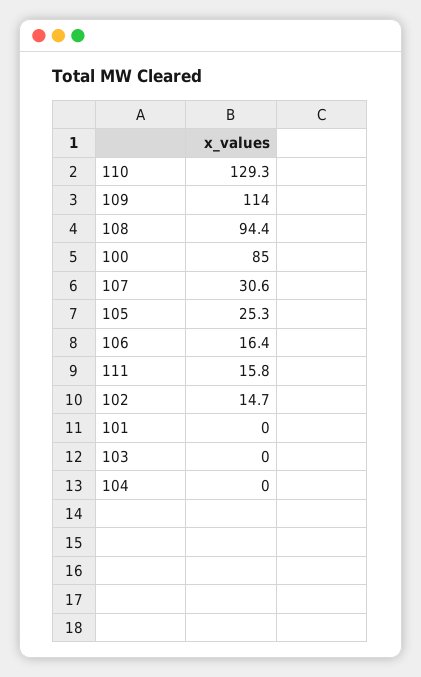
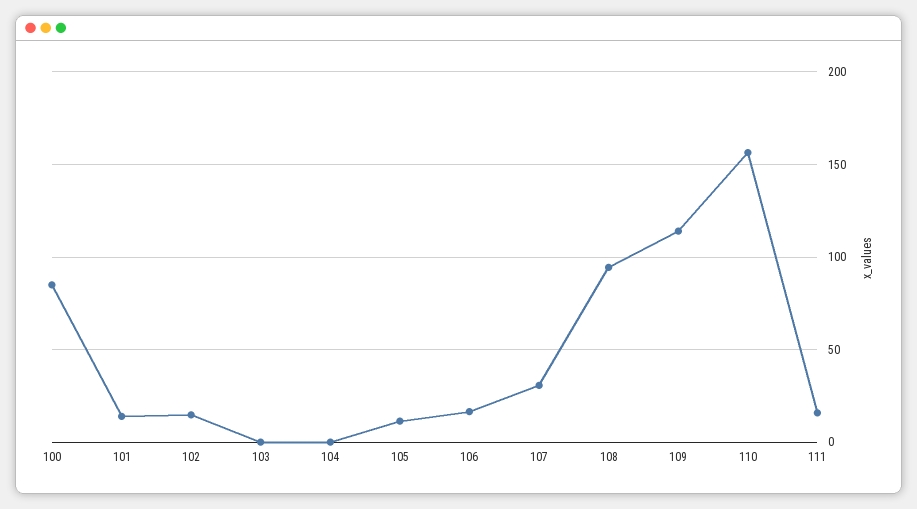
  {
-   "110": 129.3,
+   "110": 155,
    "109": 114,
    "108": 94.4,
    "100": 85,
    "107": 30.6,
-   "105": 25.3,
+   "105": 10,
    "106": 16.4,
    "111": 15.8,
    "102": 14.7,
-   "101": 0,
+   "101": 15,
    "103": 0,
    "104": 0
  }

